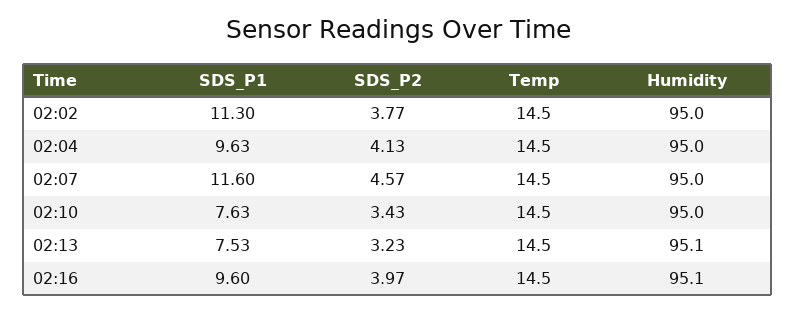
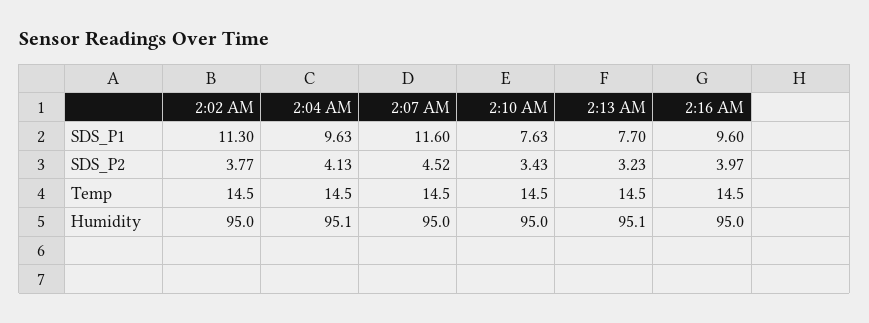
  {
    "SDS_P1": {
      "02:02": 11.3,
      "02:04": 9.63,
      "02:07": 11.6,
      "02:10": 7.63,
-     "02:13": 7.53,
+     "02:13": 7.7,
      "02:16": 9.6
    },
    "SDS_P2": {
      "02:02": 3.77,
      "02:04": 4.13,
-     "02:07": 4.57,
+     "02:07": 4.52,
      "02:10": 3.43,
      "02:13": 3.23,
      "02:16": 3.97
    },
    "Temp": {
      "02:02": 14.5,
      "02:04": 14.5,
      "02:07": 14.5,
      "02:10": 14.5,
      "02:13": 14.5,
      "02:16": 14.5
    },
    "Humidity": {
      "02:02": 95,
-     "02:04": 95,
+     "02:04": 95.1,
      "02:07": 95,
      "02:10": 95,
      "02:13": 95.1,
-     "02:16": 95.1
+     "02:16": 95
    }
  }

